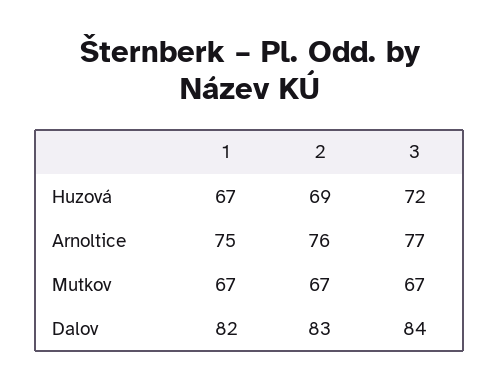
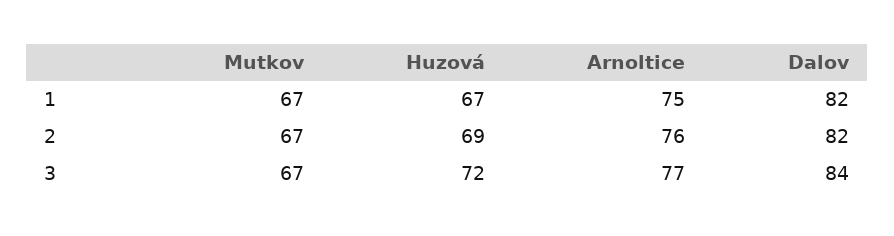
  {
    "1": {
      "Huzová": 67,
      "Arnoltice": 75,
      "Mutkov": 67,
      "Dalov": 82
    },
    "2": {
      "Huzová": 69,
      "Arnoltice": 76,
      "Mutkov": 67,
-     "Dalov": 83
+     "Dalov": 82
    },
    "3": {
      "Huzová": 72,
      "Arnoltice": 77,
      "Mutkov": 67,
      "Dalov": 84
    }
  }

